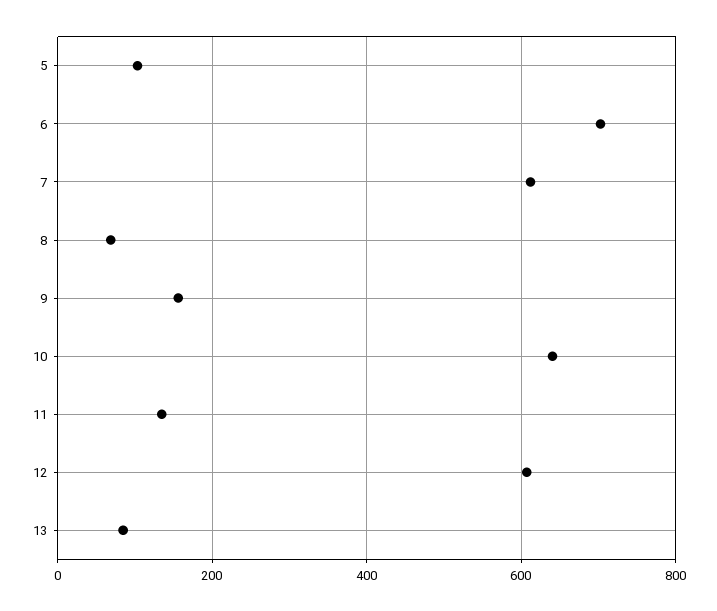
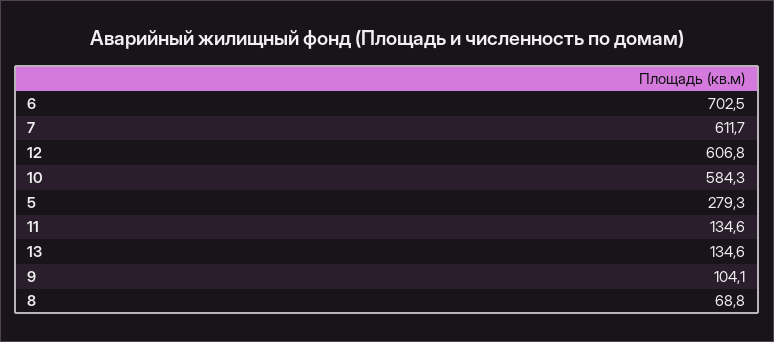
  {
-   "5": 100,
+   "5": 279.3,
    "6": 702.5,
    "7": 611.7,
    "8": 68.8,
-   "9": 160,
+   "9": 104.1,
-   "10": 640,
+   "10": 584.3,
    "11": 134.6,
    "12": 606.8,
-   "13": 80
+   "13": 134.6
  }

